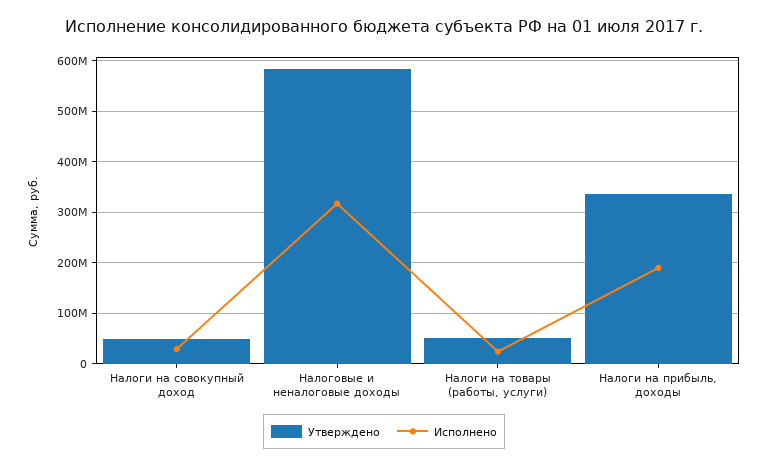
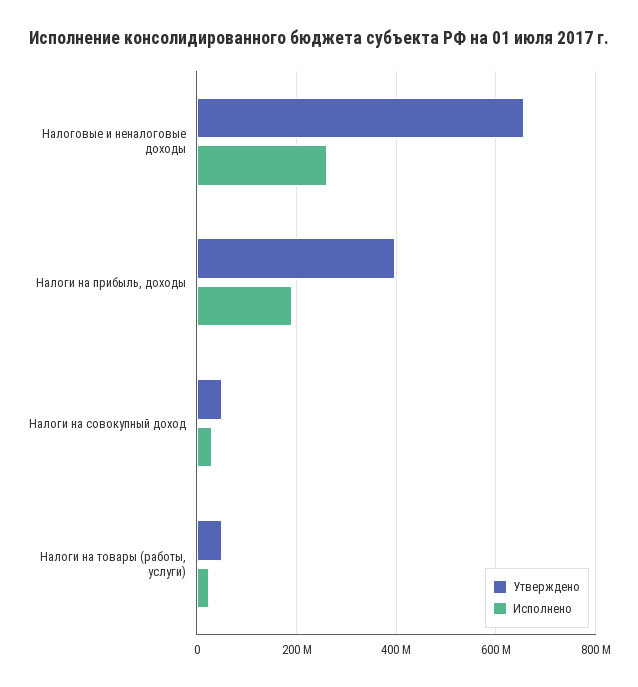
  {
    "Утверждено": {
      "Налоги на совокупный доход": 40000000,
-     "Налоговые и неналоговые доходы": 580000000,
+     "Налоговые и неналоговые доходы": 660000000,
      "Налоги на товары (работы, услуги)": 60000000,
-     "Налоги на прибыль, доходы": 340000000
+     "Налоги на прибыль, доходы": 400000000
    },
    "Исполнено": {
      "Налоги на совокупный доход": 20000000,
-     "Налоговые и неналоговые доходы": 320000000,
+     "Налоговые и неналоговые доходы": 260000000,
      "Налоги на товары (работы, услуги)": 20000000,
      "Налоги на прибыль, доходы": 180000000
    }
  }

